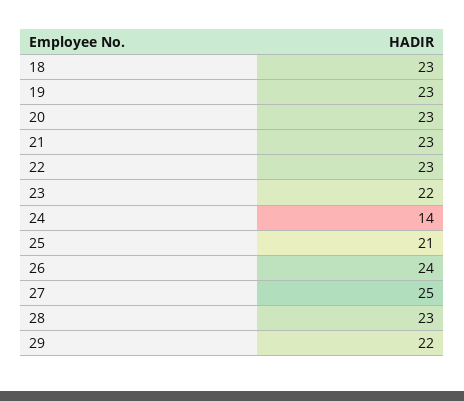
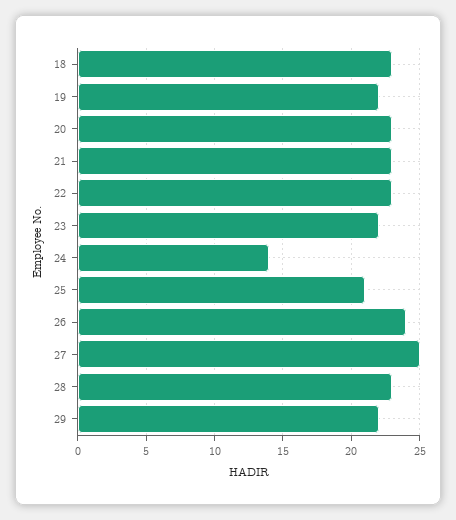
  {
    "18": 23,
-   "19": 23,
+   "19": 22,
    "20": 23,
    "21": 23,
    "22": 23,
    "23": 22,
    "24": 14,
    "25": 21,
    "26": 24,
    "27": 25,
    "28": 23,
    "29": 22
  }

